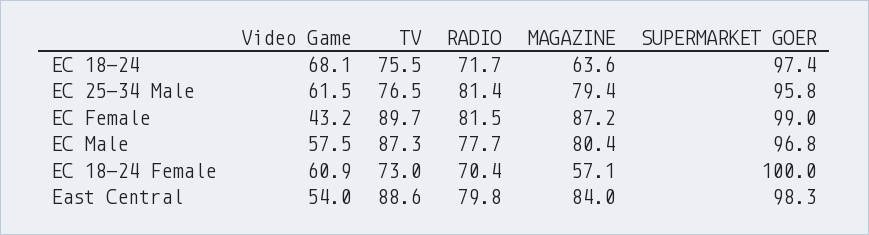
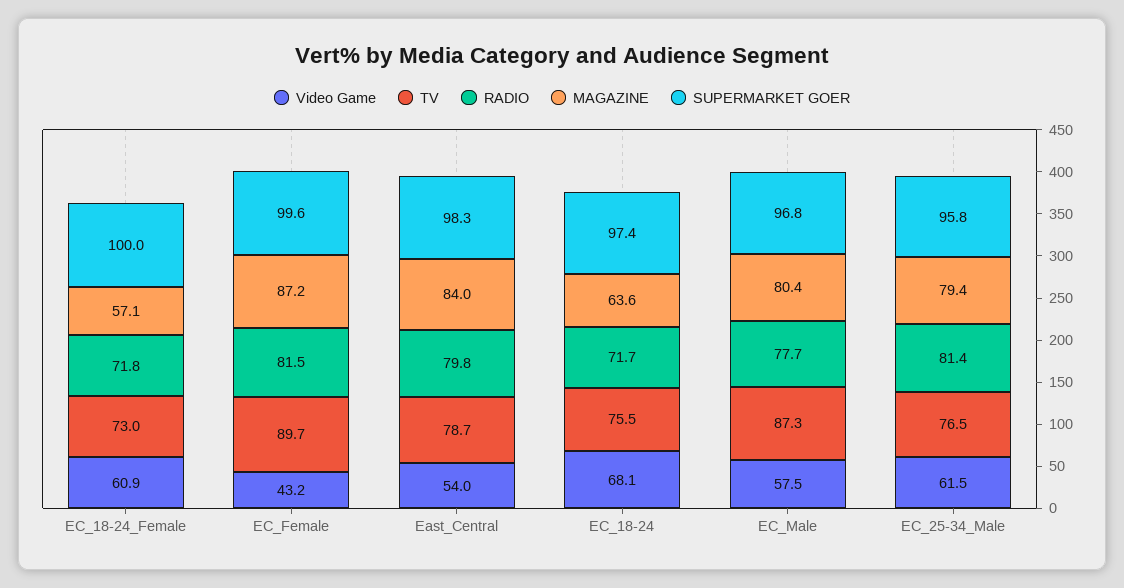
  {
    "Video Game": {
      "EC 18-24": 68.1,
      "EC 25-34 Male": 61.5,
      "EC Female": 43.2,
      "EC Male": 57.5,
      "EC 18-24 Female": 60.9,
      "East Central": 54
    },
    "TV": {
      "EC 18-24": 75.5,
      "EC 25-34 Male": 76.5,
      "EC Female": 89.7,
      "EC Male": 87.3,
      "EC 18-24 Female": 73,
-     "East Central": 88.6
+     "East Central": 78.7
    },
    "RADIO": {
      "EC 18-24": 71.7,
      "EC 25-34 Male": 81.4,
      "EC Female": 81.5,
      "EC Male": 77.7,
-     "EC 18-24 Female": 70.4,
+     "EC 18-24 Female": 71.8,
      "East Central": 79.8
    },
    "MAGAZINE": {
      "EC 18-24": 63.6,
      "EC 25-34 Male": 79.4,
      "EC Female": 87.2,
      "EC Male": 80.4,
      "EC 18-24 Female": 57.1,
      "East Central": 84
    },
    "SUPERMARKET GOER": {
      "EC 18-24": 97.4,
      "EC 25-34 Male": 95.8,
-     "EC Female": 99,
+     "EC Female": 99.6,
      "EC Male": 96.8,
      "EC 18-24 Female": 100,
      "East Central": 98.3
    }
  }

